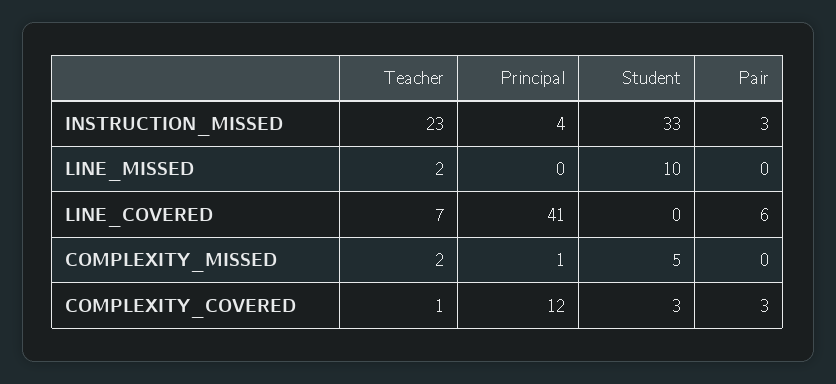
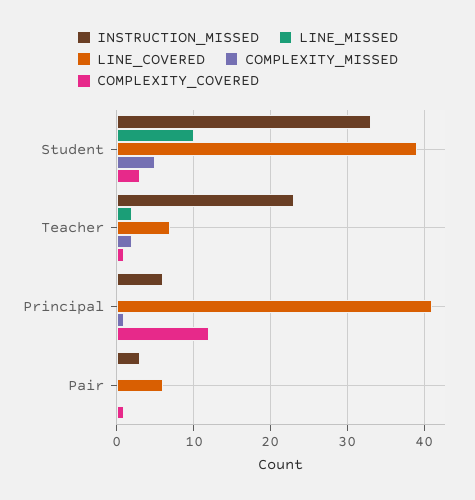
  {
    "INSTRUCTION_MISSED": {
      "Teacher": 23,
-     "Principal": 4,
+     "Principal": 6,
      "Student": 33,
      "Pair": 3
    },
    "LINE_MISSED": {
      "Teacher": 2,
      "Principal": 0,
      "Student": 10,
      "Pair": 0
    },
    "LINE_COVERED": {
      "Teacher": 7,
      "Principal": 41,
-     "Student": 0,
+     "Student": 39,
      "Pair": 6
    },
    "COMPLEXITY_MISSED": {
      "Teacher": 2,
      "Principal": 1,
      "Student": 5,
      "Pair": 0
    },
    "COMPLEXITY_COVERED": {
      "Teacher": 1,
      "Principal": 12,
      "Student": 3,
-     "Pair": 3
+     "Pair": 1
    }
  }

